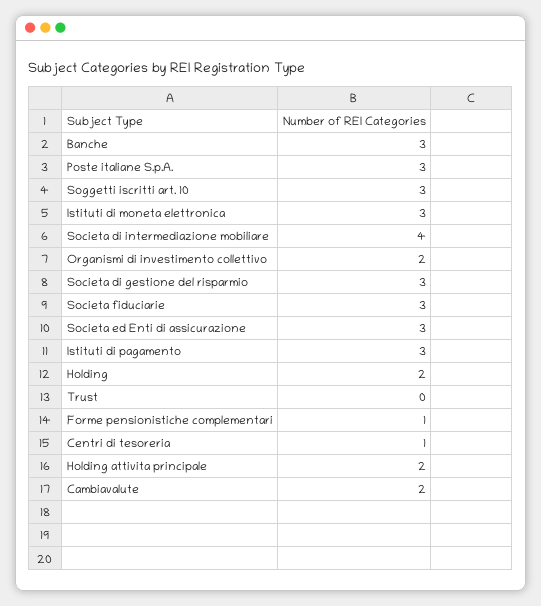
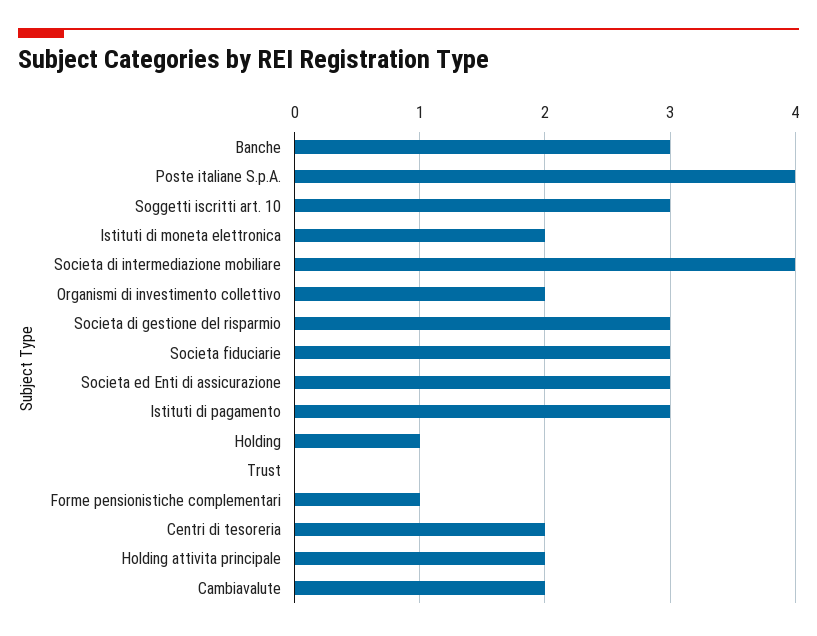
  {
    "Banche": 3,
-   "Poste italiane S.p.A.": 3,
+   "Poste italiane S.p.A.": 4,
    "Soggetti iscritti art. 10": 3,
-   "Istituti di moneta elettronica": 3,
+   "Istituti di moneta elettronica": 2,
    "Societa di intermediazione mobiliare": 4,
    "Organismi di investimento collettivo": 2,
    "Societa di gestione del risparmio": 3,
    "Societa fiduciarie": 3,
    "Societa ed Enti di assicurazione": 3,
    "Istituti di pagamento": 3,
-   "Holding": 2,
+   "Holding": 1,
    "Trust": 0,
    "Forme pensionistiche complementari": 1,
-   "Centri di tesoreria": 1,
+   "Centri di tesoreria": 2,
    "Holding attivita principale": 2,
    "Cambiavalute": 2
  }

